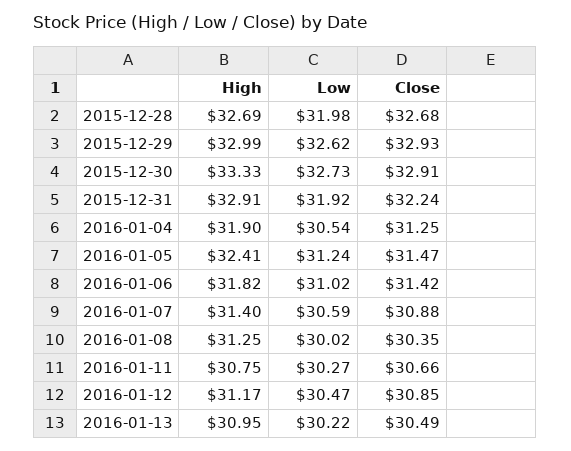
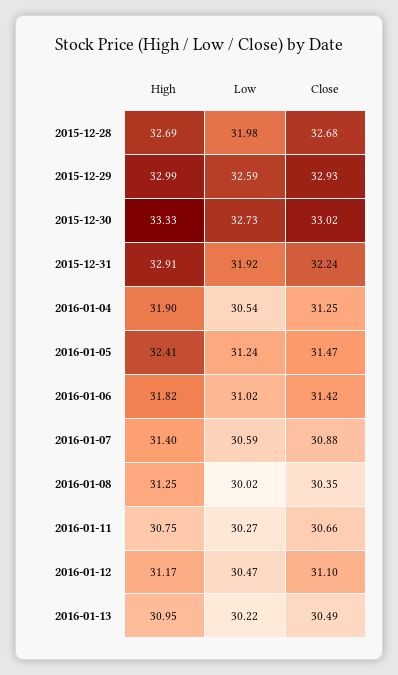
  {
    "High": {
      "2015-12-28": 32.69,
      "2015-12-29": 32.99,
      "2015-12-30": 33.33,
      "2015-12-31": 32.91,
      "2016-01-04": 31.9,
      "2016-01-05": 32.41,
      "2016-01-06": 31.82,
      "2016-01-07": 31.4,
      "2016-01-08": 31.25,
      "2016-01-11": 30.75,
      "2016-01-12": 31.17,
      "2016-01-13": 30.95
    },
    "Low": {
      "2015-12-28": 31.98,
-     "2015-12-29": 32.62,
+     "2015-12-29": 32.59,
      "2015-12-30": 32.73,
      "2015-12-31": 31.92,
      "2016-01-04": 30.54,
      "2016-01-05": 31.24,
      "2016-01-06": 31.02,
      "2016-01-07": 30.59,
      "2016-01-08": 30.02,
      "2016-01-11": 30.27,
      "2016-01-12": 30.47,
      "2016-01-13": 30.22
    },
    "Close": {
      "2015-12-28": 32.68,
      "2015-12-29": 32.93,
-     "2015-12-30": 32.91,
+     "2015-12-30": 33.02,
      "2015-12-31": 32.24,
      "2016-01-04": 31.25,
      "2016-01-05": 31.47,
      "2016-01-06": 31.42,
      "2016-01-07": 30.88,
      "2016-01-08": 30.35,
      "2016-01-11": 30.66,
-     "2016-01-12": 30.85,
+     "2016-01-12": 31.1,
      "2016-01-13": 30.49
    }
  }

